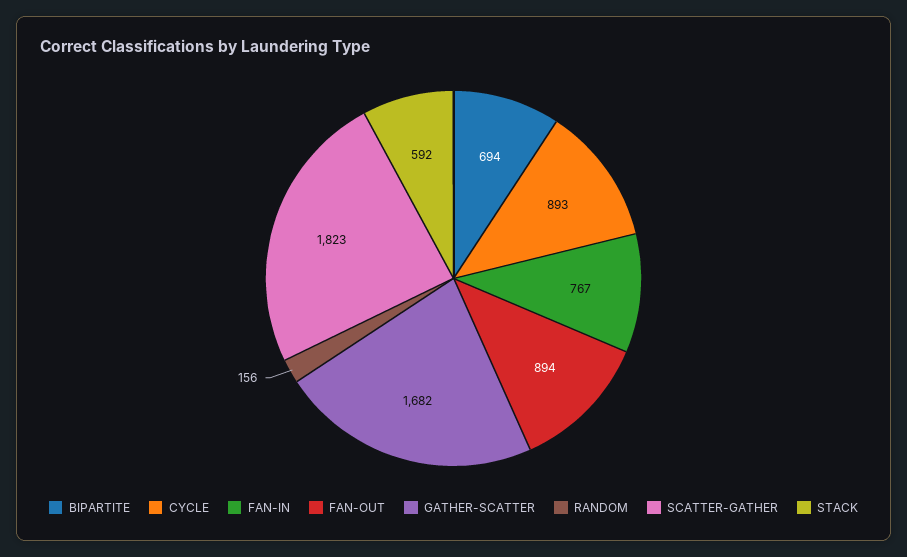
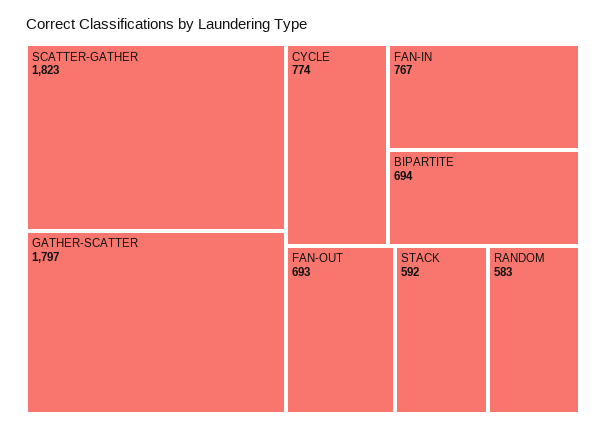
  {
    "BIPARTITE": 694,
-   "CYCLE": 893,
+   "CYCLE": 774,
    "FAN-IN": 767,
-   "FAN-OUT": 894,
+   "FAN-OUT": 693,
-   "GATHER-SCATTER": 1682,
+   "GATHER-SCATTER": 1797,
-   "RANDOM": 156,
+   "RANDOM": 583,
    "SCATTER-GATHER": 1823,
    "STACK": 592
  }

